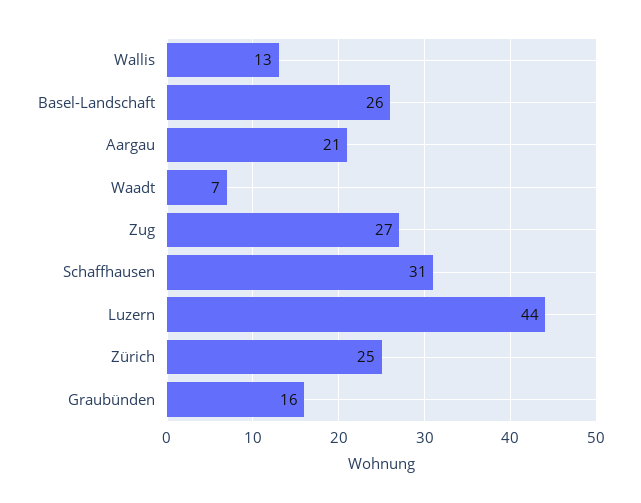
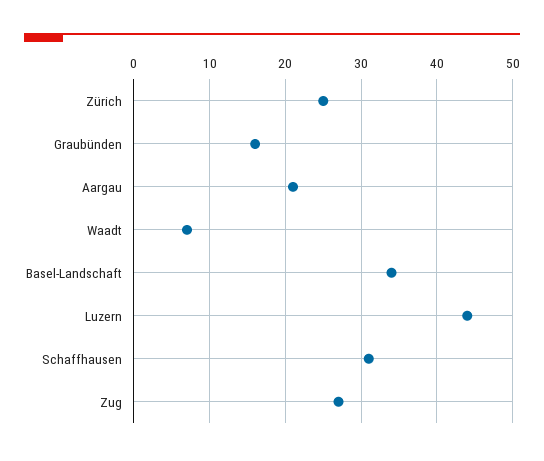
  {
-   "Wallis": 13,
-   "Basel-Landschaft": 26,
+   "Basel-Landschaft": 34,
    "Aargau": 21,
    "Waadt": 7,
    "Zug": 27,
    "Schaffhausen": 31,
    "Luzern": 44,
    "Zürich": 25,
    "Graubünden": 16
  }

